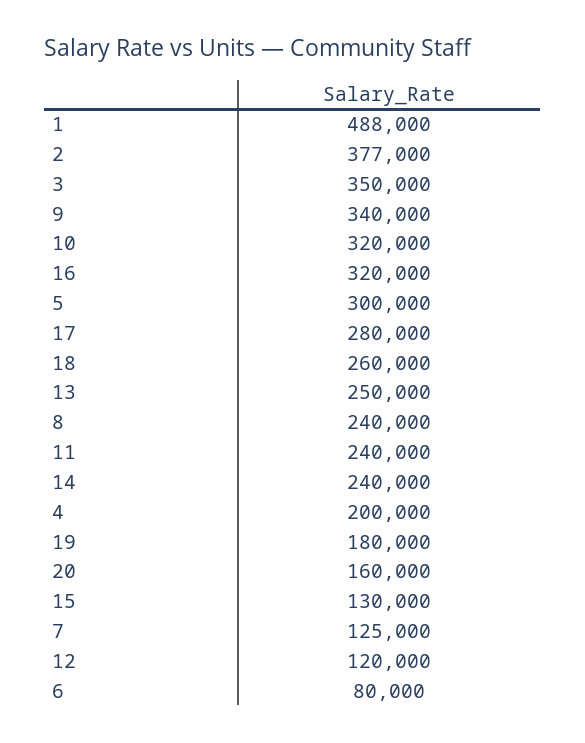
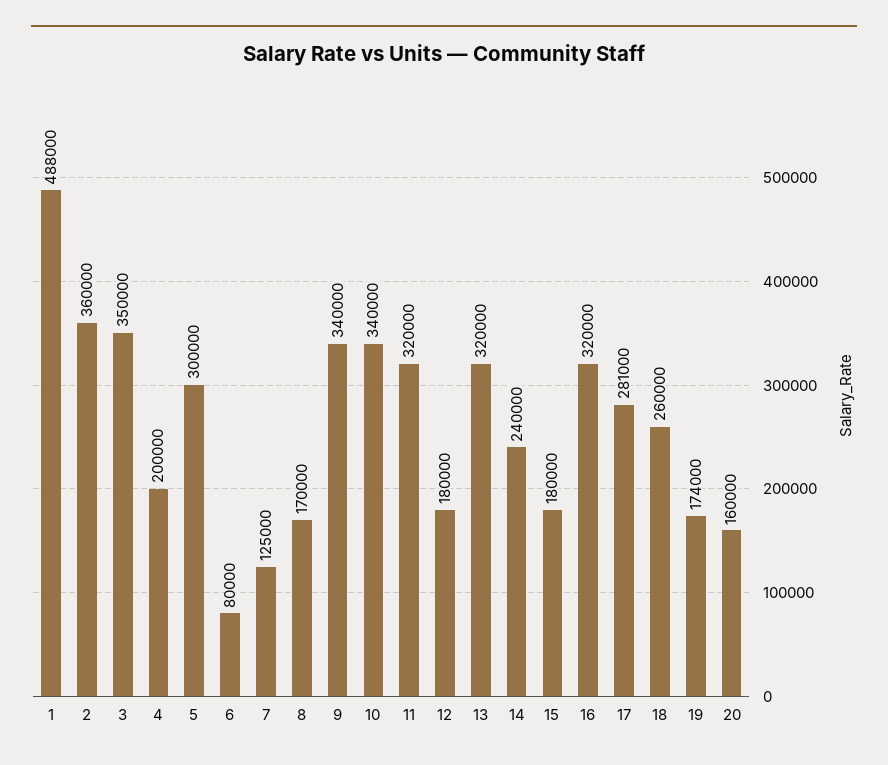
  {
    "1": 488000,
-   "2": 377000,
+   "2": 360000,
    "3": 350000,
    "9": 340000,
-   "10": 320000,
+   "10": 340000,
    "16": 320000,
    "5": 300000,
-   "17": 280000,
+   "17": 281000,
    "18": 260000,
-   "13": 250000,
+   "13": 320000,
-   "8": 240000,
+   "8": 170000,
-   "11": 240000,
+   "11": 320000,
    "14": 240000,
    "4": 200000,
-   "19": 180000,
+   "19": 174000,
    "20": 160000,
-   "15": 130000,
+   "15": 180000,
    "7": 125000,
-   "12": 120000,
+   "12": 180000,
    "6": 80000
  }

